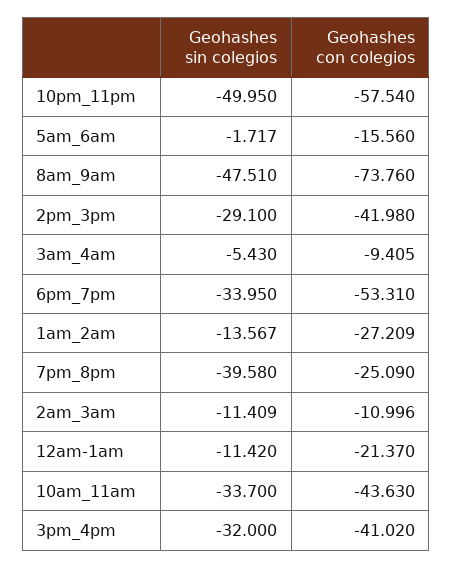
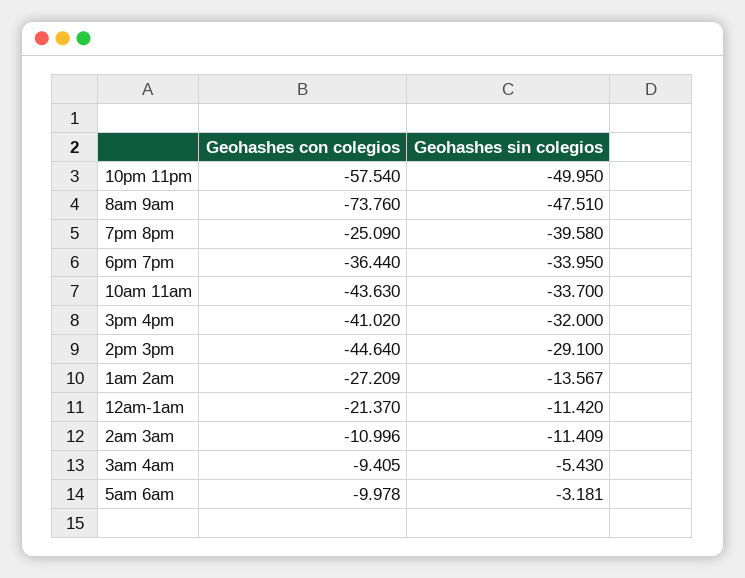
  {
    "Geohashes sin colegios": {
      "10pm_11pm": -49.95,
-     "5am_6am": -1.717,
+     "5am_6am": -3.181,
      "8am_9am": -47.51,
      "2pm_3pm": -29.1,
      "3am_4am": -5.43,
      "6pm_7pm": -33.95,
      "1am_2am": -13.567,
      "7pm_8pm": -39.58,
      "2am_3am": -11.409,
      "12am-1am": -11.42,
      "10am_11am": -33.7,
      "3pm_4pm": -32
    },
    "Geohashes con colegios": {
      "10pm_11pm": -57.54,
-     "5am_6am": -15.56,
+     "5am_6am": -9.978,
      "8am_9am": -73.76,
-     "2pm_3pm": -41.98,
+     "2pm_3pm": -44.64,
      "3am_4am": -9.405,
-     "6pm_7pm": -53.31,
+     "6pm_7pm": -36.44,
      "1am_2am": -27.209,
      "7pm_8pm": -25.09,
      "2am_3am": -10.996,
      "12am-1am": -21.37,
      "10am_11am": -43.63,
      "3pm_4pm": -41.02
    }
  }

